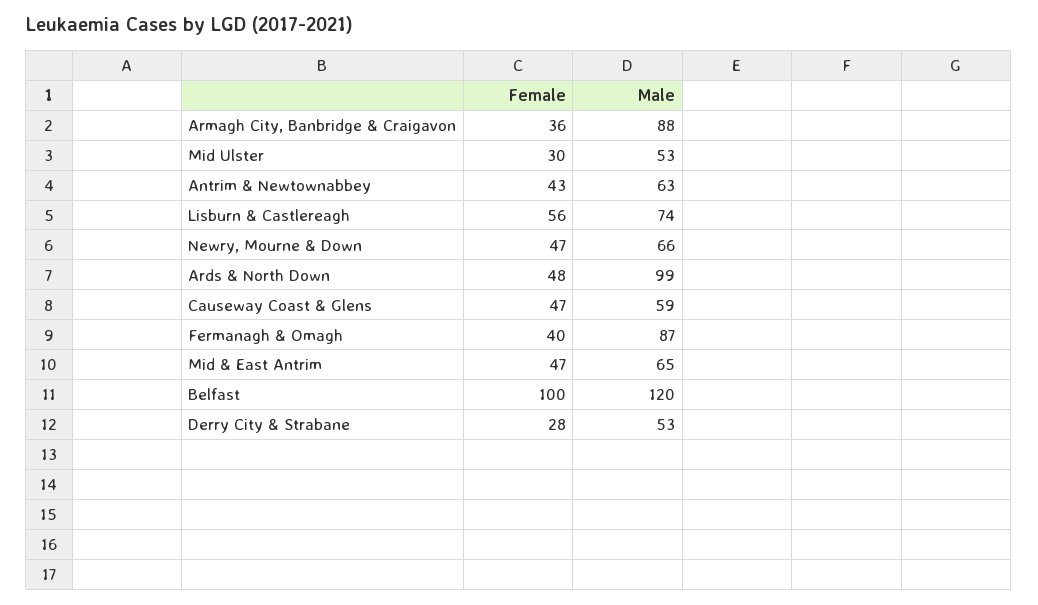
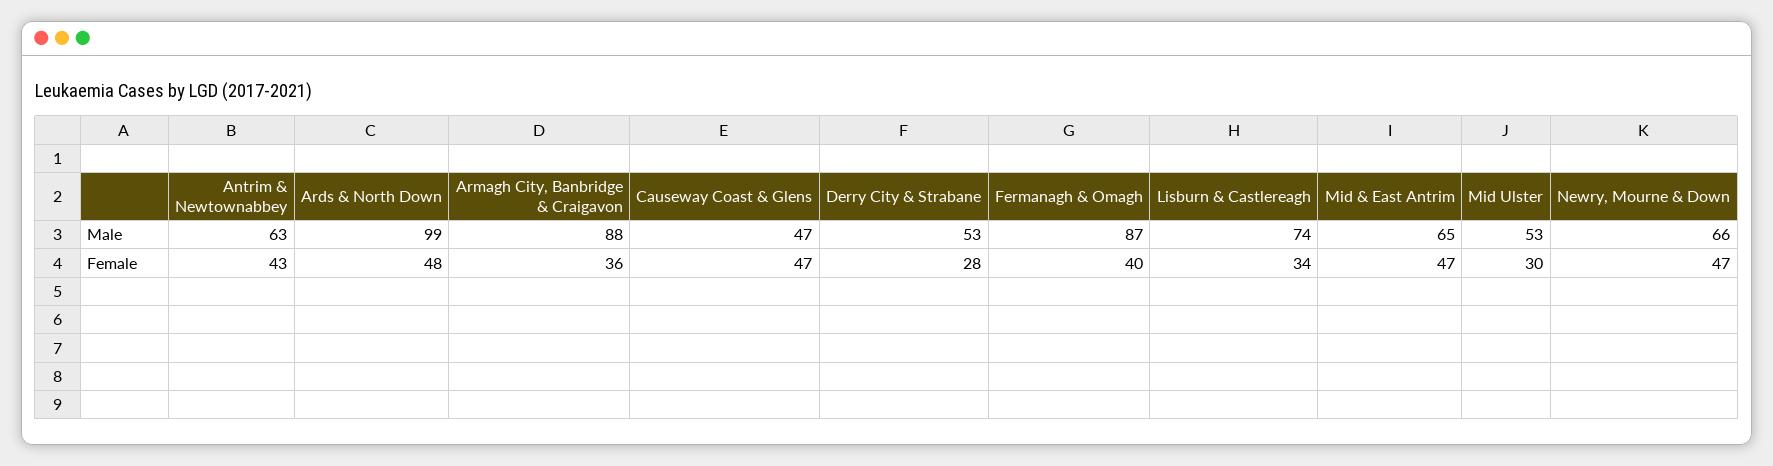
  {
    "Female": {
      "Armagh City, Banbridge & Craigavon": 36,
      "Mid Ulster": 30,
      "Antrim & Newtownabbey": 43,
-     "Lisburn & Castlereagh": 56,
+     "Lisburn & Castlereagh": 34,
      "Newry, Mourne & Down": 47,
      "Ards & North Down": 48,
      "Causeway Coast & Glens": 47,
      "Fermanagh & Omagh": 40,
      "Mid & East Antrim": 47,
-     "Belfast": 100,
      "Derry City & Strabane": 28
    },
    "Male": {
      "Armagh City, Banbridge & Craigavon": 88,
      "Mid Ulster": 53,
      "Antrim & Newtownabbey": 63,
      "Lisburn & Castlereagh": 74,
      "Newry, Mourne & Down": 66,
      "Ards & North Down": 99,
-     "Causeway Coast & Glens": 59,
+     "Causeway Coast & Glens": 47,
      "Fermanagh & Omagh": 87,
      "Mid & East Antrim": 65,
-     "Belfast": 120,
      "Derry City & Strabane": 53
    }
  }

